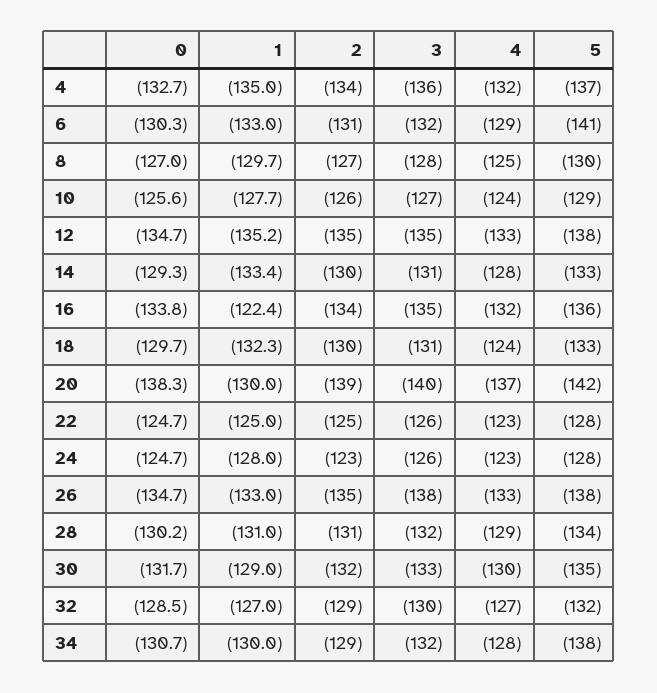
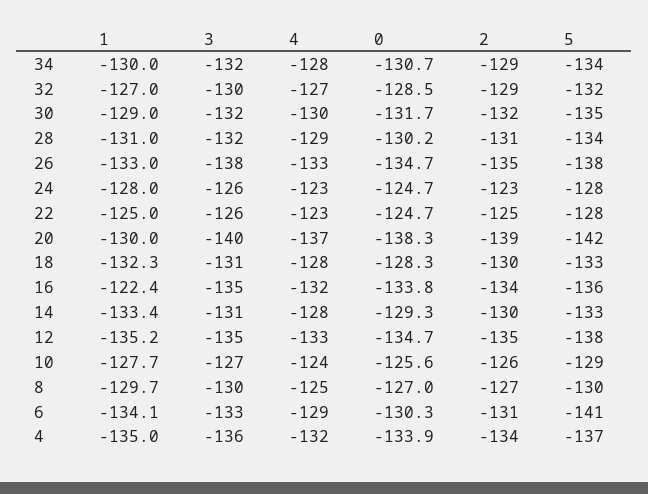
  {
    "0": {
-     "4": -132.7,
+     "4": -133.9,
      "6": -130.3,
      "8": -127,
      "10": -125.6,
      "12": -134.7,
      "14": -129.3,
      "16": -133.8,
-     "18": -129.7,
+     "18": -128.3,
      "20": -138.3,
      "22": -124.7,
      "24": -124.7,
      "26": -134.7,
      "28": -130.2,
      "30": -131.7,
      "32": -128.5,
      "34": -130.7
    },
    "1": {
      "4": -135,
-     "6": -133,
+     "6": -134.1,
      "8": -129.7,
      "10": -127.7,
      "12": -135.2,
      "14": -133.4,
      "16": -122.4,
      "18": -132.3,
      "20": -130,
      "22": -125,
      "24": -128,
      "26": -133,
      "28": -131,
      "30": -129,
      "32": -127,
      "34": -130
    },
    "2": {
      "4": -134,
      "6": -131,
      "8": -127,
      "10": -126,
      "12": -135,
      "14": -130,
      "16": -134,
      "18": -130,
      "20": -139,
      "22": -125,
      "24": -123,
      "26": -135,
      "28": -131,
      "30": -132,
      "32": -129,
      "34": -129
    },
    "3": {
      "4": -136,
-     "6": -132,
+     "6": -133,
-     "8": -128,
+     "8": -130,
      "10": -127,
      "12": -135,
      "14": -131,
      "16": -135,
      "18": -131,
      "20": -140,
      "22": -126,
      "24": -126,
      "26": -138,
      "28": -132,
-     "30": -133,
+     "30": -132,
      "32": -130,
      "34": -132
    },
    "4": {
      "4": -132,
      "6": -129,
      "8": -125,
      "10": -124,
      "12": -133,
      "14": -128,
      "16": -132,
-     "18": -124,
+     "18": -128,
      "20": -137,
      "22": -123,
      "24": -123,
      "26": -133,
      "28": -129,
      "30": -130,
      "32": -127,
      "34": -128
    },
    "5": {
      "4": -137,
      "6": -141,
      "8": -130,
      "10": -129,
      "12": -138,
      "14": -133,
      "16": -136,
      "18": -133,
      "20": -142,
      "22": -128,
      "24": -128,
      "26": -138,
      "28": -134,
      "30": -135,
      "32": -132,
-     "34": -138
+     "34": -134
    }
  }

